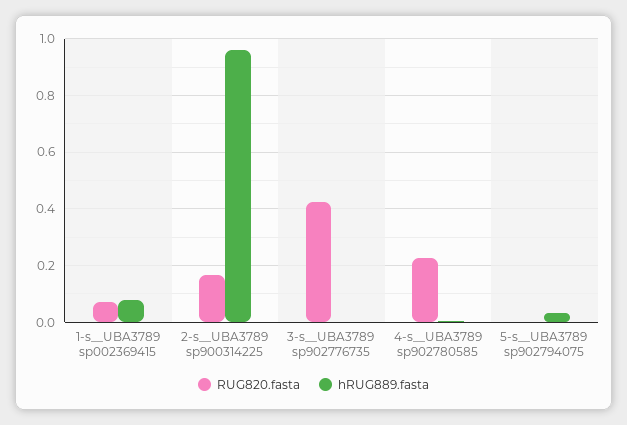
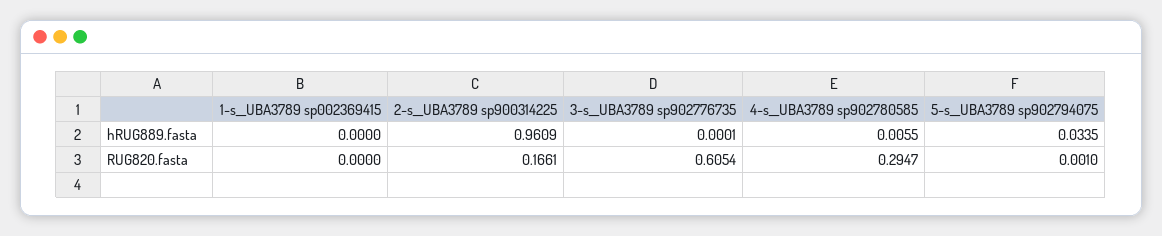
  {
    "RUG820.fasta": {
-     "1-s__UBA3789 sp002369415": 0.075,
+     "1-s__UBA3789 sp002369415": 0,
      "2-s__UBA3789 sp900314225": 0.1661,
-     "3-s__UBA3789 sp902776735": 0.425,
+     "3-s__UBA3789 sp902776735": 0.6054,
-     "4-s__UBA3789 sp902780585": 0.225,
+     "4-s__UBA3789 sp902780585": 0.2947,
      "5-s__UBA3789 sp902794075": 0.001
    },
    "hRUG889.fasta": {
-     "1-s__UBA3789 sp002369415": 0.075,
+     "1-s__UBA3789 sp002369415": 0,
      "2-s__UBA3789 sp900314225": 0.9609,
      "3-s__UBA3789 sp902776735": 0.0001,
      "4-s__UBA3789 sp902780585": 0.0055,
      "5-s__UBA3789 sp902794075": 0.0335
    }
  }

